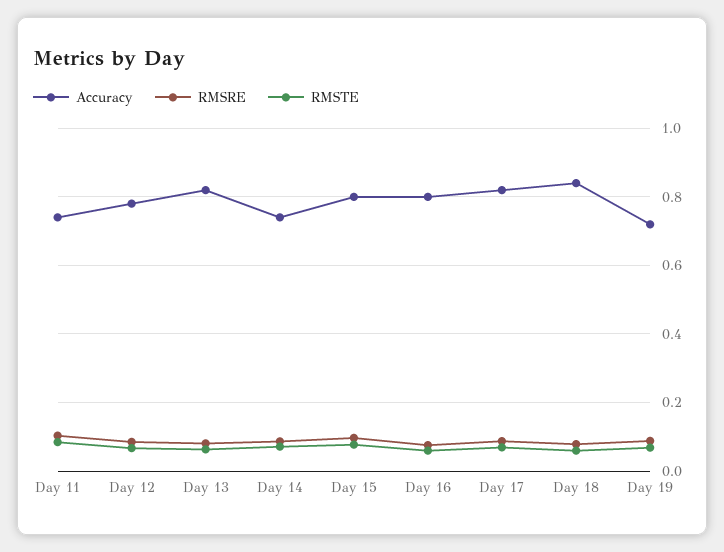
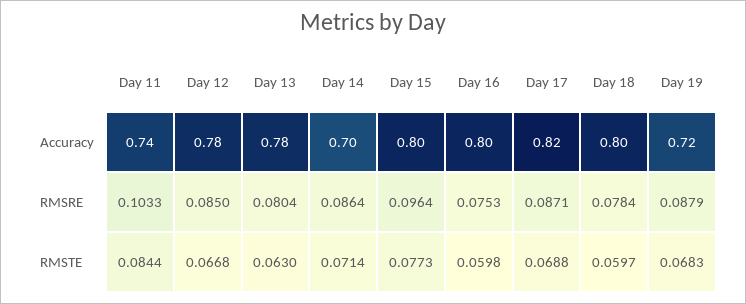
  {
    "Accuracy": {
      "Day 11": 0.74,
      "Day 12": 0.78,
-     "Day 13": 0.82,
+     "Day 13": 0.78,
-     "Day 14": 0.74,
+     "Day 14": 0.7,
      "Day 15": 0.8,
      "Day 16": 0.8,
      "Day 17": 0.82,
-     "Day 18": 0.84,
+     "Day 18": 0.8,
      "Day 19": 0.72
    },
    "RMSRE": {
      "Day 11": 0.1033,
      "Day 12": 0.085,
      "Day 13": 0.0804,
      "Day 14": 0.0864,
      "Day 15": 0.0964,
      "Day 16": 0.0753,
      "Day 17": 0.0871,
      "Day 18": 0.0784,
      "Day 19": 0.0879
    },
    "RMSTE": {
      "Day 11": 0.0844,
      "Day 12": 0.0668,
      "Day 13": 0.063,
      "Day 14": 0.0714,
      "Day 15": 0.0773,
      "Day 16": 0.0598,
      "Day 17": 0.0688,
      "Day 18": 0.0597,
      "Day 19": 0.0683
    }
  }

